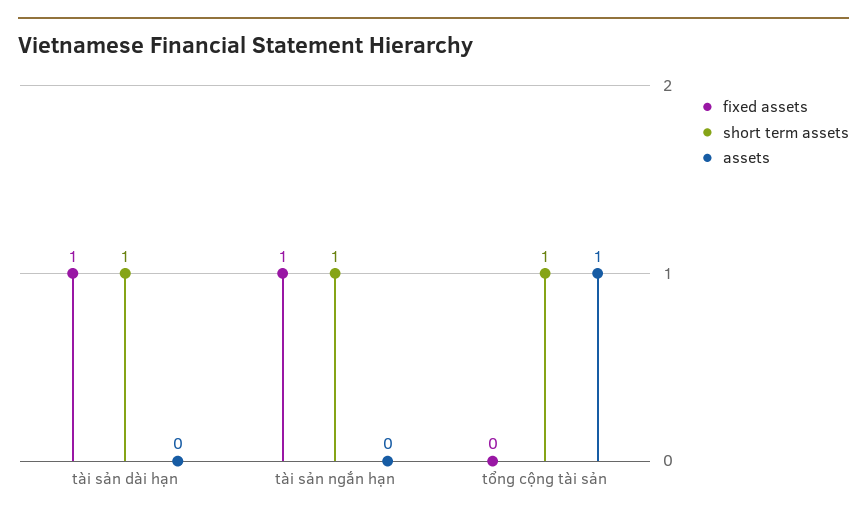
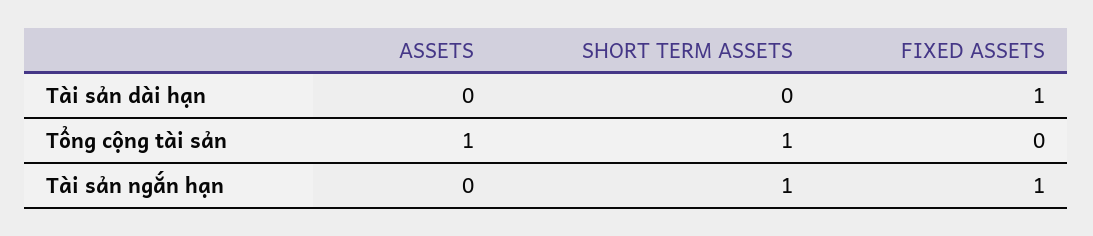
  {
    "fixed assets": {
      "tài sản dài hạn": 1,
      "tài sản ngắn hạn": 1,
      "tổng cộng tài sản": 0
    },
    "short term assets": {
-     "tài sản dài hạn": 1,
+     "tài sản dài hạn": 0,
      "tài sản ngắn hạn": 1,
      "tổng cộng tài sản": 1
    },
    "assets": {
      "tài sản dài hạn": 0,
      "tài sản ngắn hạn": 0,
      "tổng cộng tài sản": 1
    }
  }

